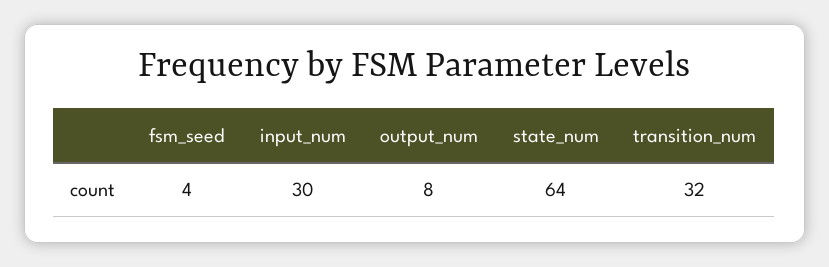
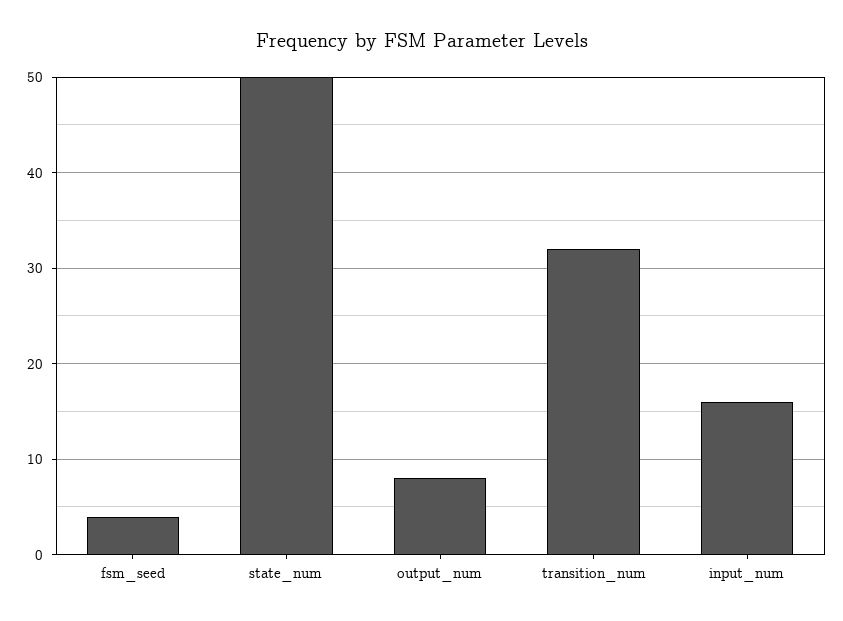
  {
    "fsm_seed": 4,
-   "input_num": 30,
+   "input_num": 16,
    "output_num": 8,
-   "state_num": 64,
+   "state_num": 50,
    "transition_num": 32
  }

